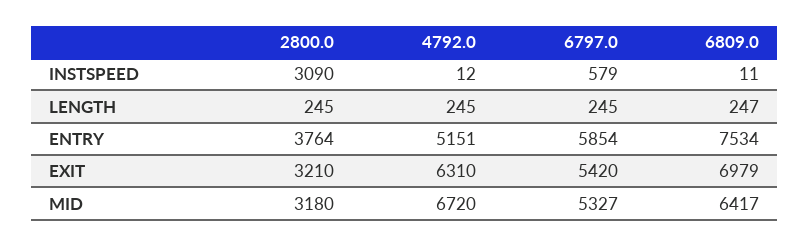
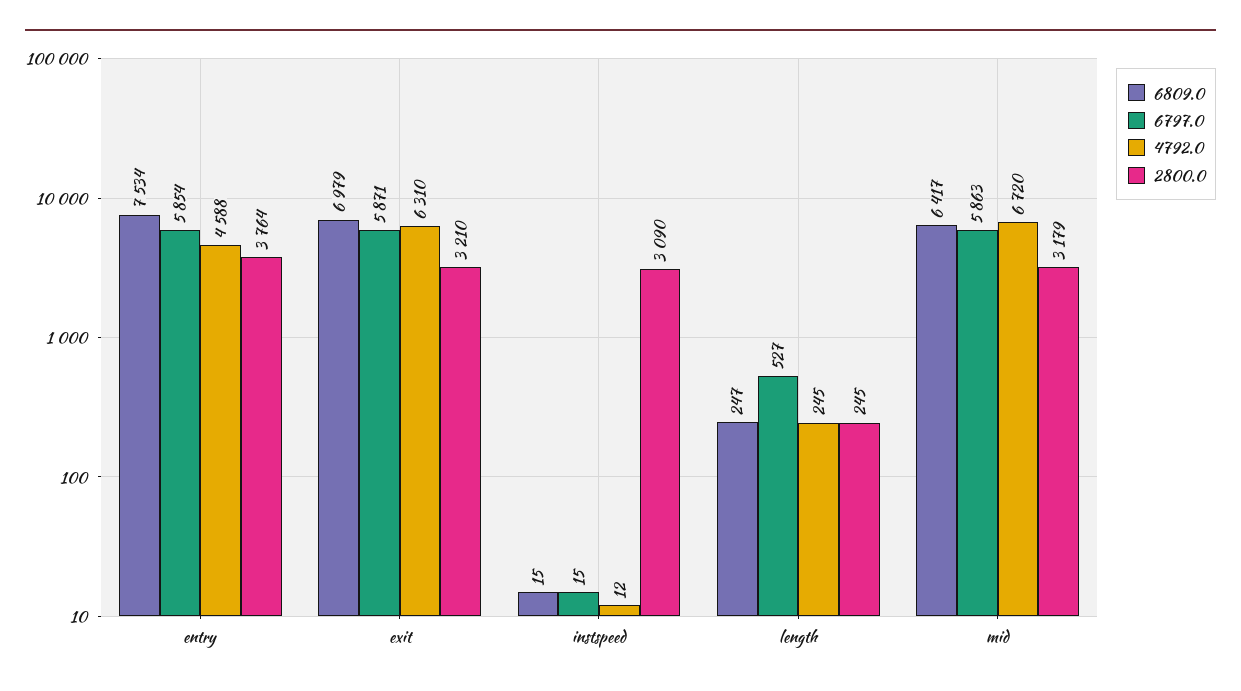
  {
    "2800.0": {
      "INSTSPEED": 3090,
      "LENGTH": 245,
      "ENTRY": 3764,
      "EXIT": 3210,
-     "MID": 3180
+     "MID": 3179
    },
    "4792.0": {
      "INSTSPEED": 12,
      "LENGTH": 245,
-     "ENTRY": 5151,
+     "ENTRY": 4588,
      "EXIT": 6310,
      "MID": 6720
    },
    "6797.0": {
-     "INSTSPEED": 579,
+     "INSTSPEED": 15,
-     "LENGTH": 245,
+     "LENGTH": 527,
      "ENTRY": 5854,
-     "EXIT": 5420,
+     "EXIT": 5871,
-     "MID": 5327
+     "MID": 5863
    },
    "6809.0": {
-     "INSTSPEED": 11,
+     "INSTSPEED": 15,
      "LENGTH": 247,
      "ENTRY": 7534,
      "EXIT": 6979,
      "MID": 6417
    }
  }

